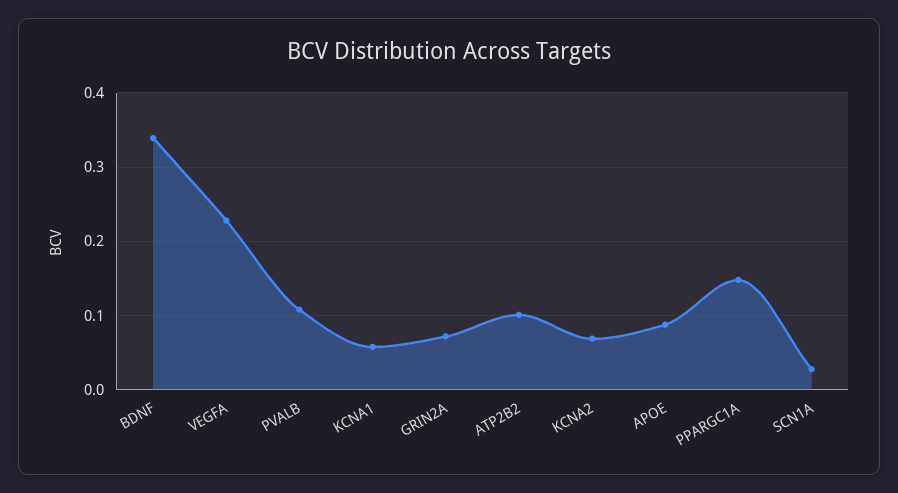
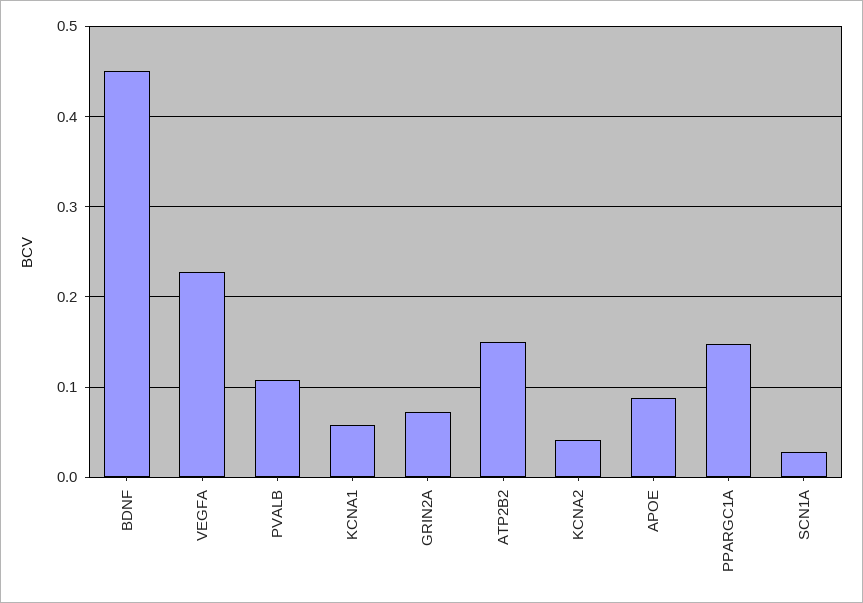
  {
-   "BDNF": 0.34,
+   "BDNF": 0.45,
    "VEGFA": 0.23,
    "PVALB": 0.11,
    "KCNA1": 0.06,
    "GRIN2A": 0.07,
-   "ATP2B2": 0.1,
+   "ATP2B2": 0.15,
-   "KCNA2": 0.07,
+   "KCNA2": 0.04,
    "APOE": 0.09,
    "PPARGC1A": 0.15,
    "SCN1A": 0.03
  }

